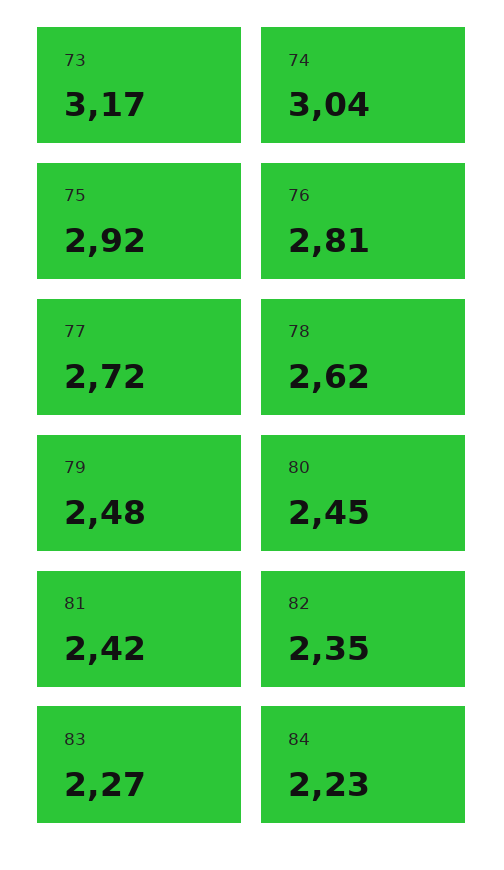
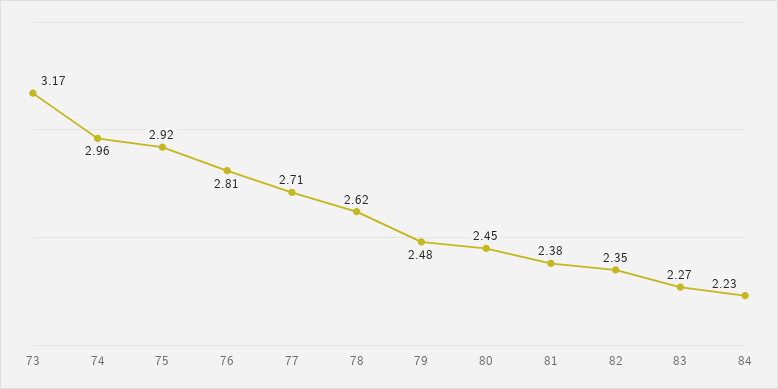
  {
    "73": 3.17,
-   "74": 3.04,
+   "74": 2.96,
    "75": 2.92,
    "76": 2.81,
-   "77": 2.72,
+   "77": 2.71,
    "78": 2.62,
    "79": 2.48,
    "80": 2.45,
-   "81": 2.42,
+   "81": 2.38,
    "82": 2.35,
    "83": 2.27,
    "84": 2.23
  }

